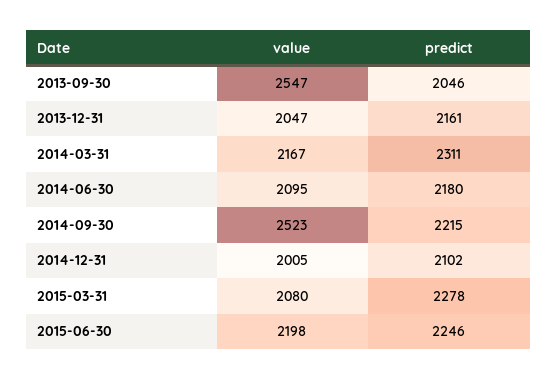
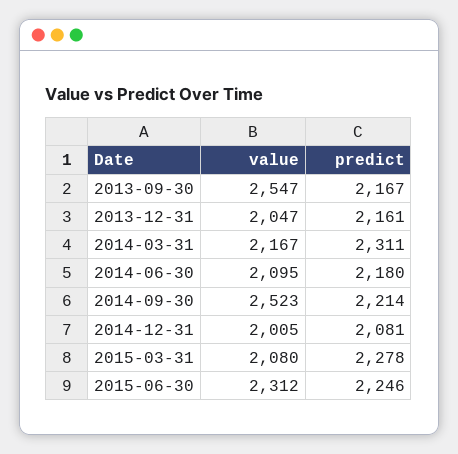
  {
    "value": {
      "2013-09-30": 2547,
      "2013-12-31": 2047,
      "2014-03-31": 2167,
      "2014-06-30": 2095,
      "2014-09-30": 2523,
      "2014-12-31": 2005,
      "2015-03-31": 2080,
-     "2015-06-30": 2198
+     "2015-06-30": 2312
    },
    "predict": {
-     "2013-09-30": 2046,
+     "2013-09-30": 2167,
      "2013-12-31": 2161,
      "2014-03-31": 2311,
      "2014-06-30": 2180,
-     "2014-09-30": 2215,
+     "2014-09-30": 2214,
-     "2014-12-31": 2102,
+     "2014-12-31": 2081,
      "2015-03-31": 2278,
      "2015-06-30": 2246
    }
  }

